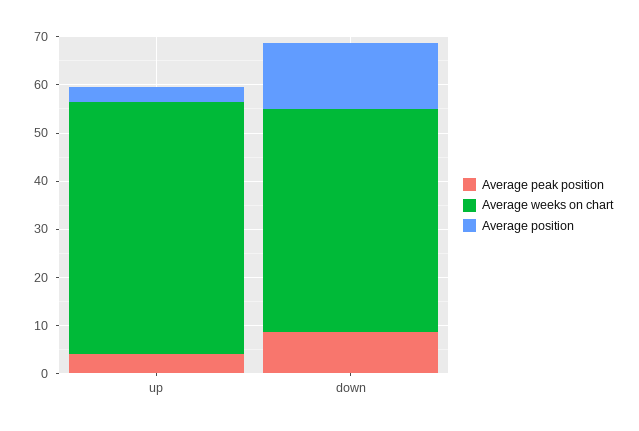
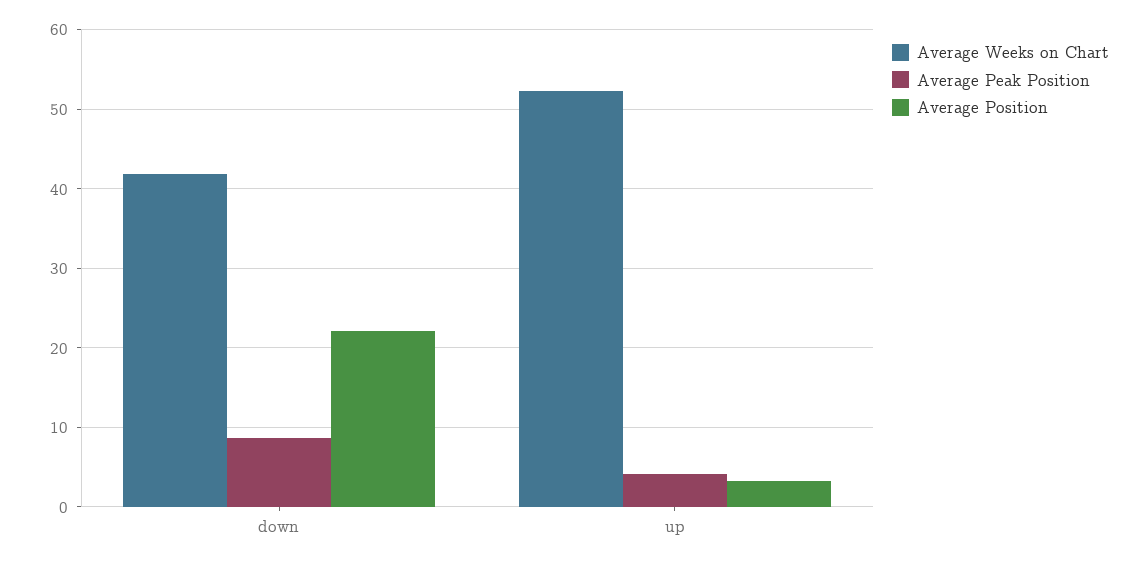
  {
    "Average peak position": {
      "up": 4,
      "down": 9
    },
    "Average weeks on chart": {
      "up": 52,
-     "down": 46
+     "down": 42
    },
    "Average position": {
      "up": 3,
-     "down": 14
+     "down": 22
    }
  }

